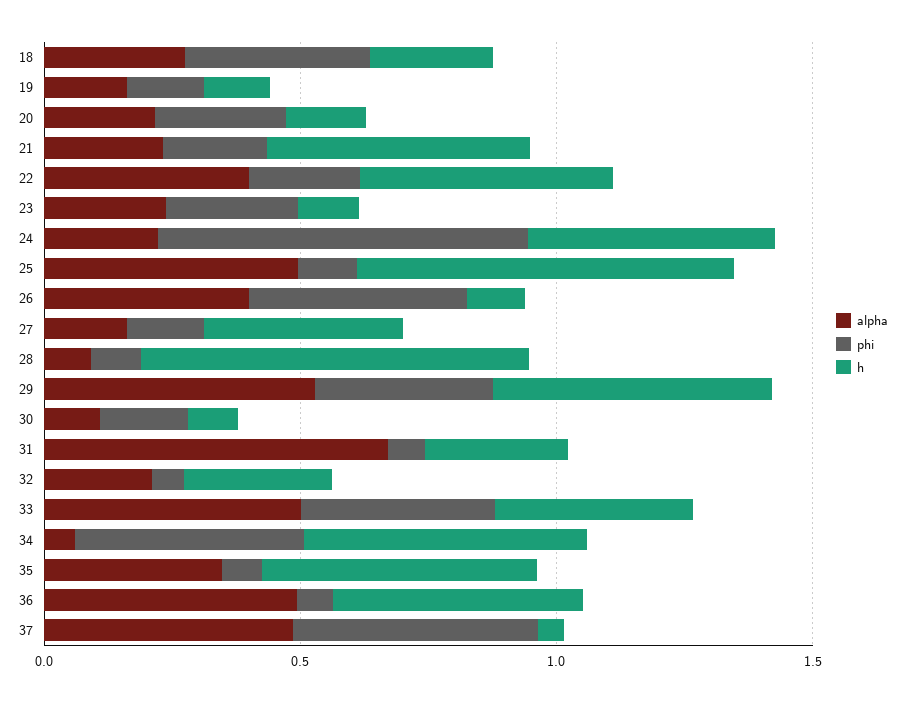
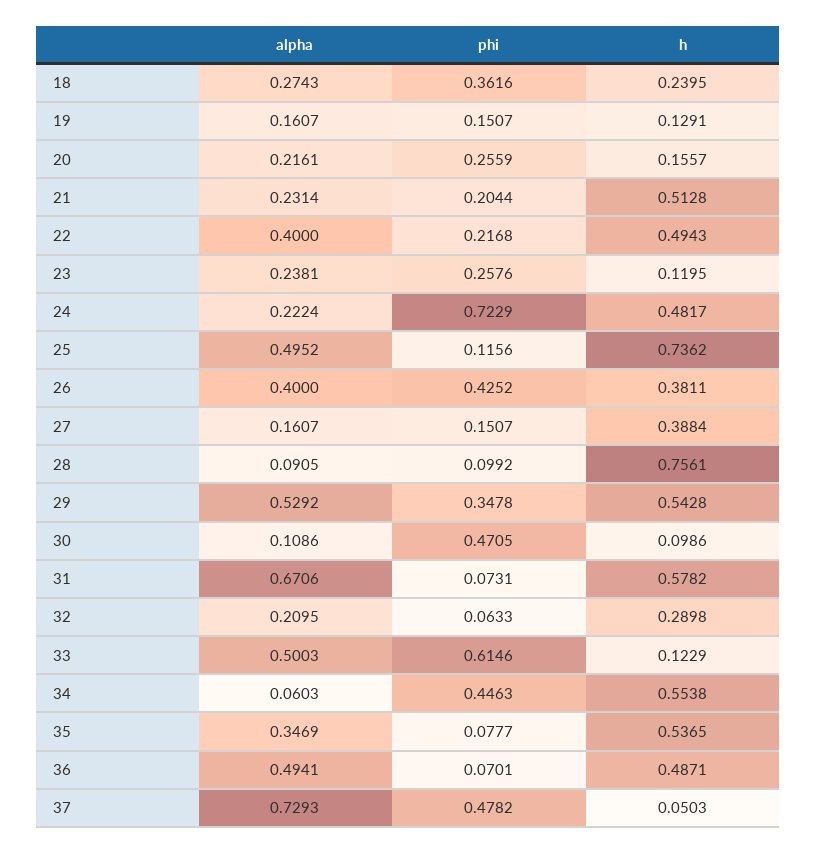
  {
    "alpha": {
      "18": 0.2743,
      "19": 0.1607,
      "20": 0.2161,
      "21": 0.2314,
      "22": 0.4,
      "23": 0.2381,
      "24": 0.2224,
      "25": 0.4952,
      "26": 0.4,
      "27": 0.1607,
      "28": 0.0905,
      "29": 0.5292,
      "30": 0.1086,
      "31": 0.6706,
      "32": 0.2095,
      "33": 0.5003,
      "34": 0.0603,
      "35": 0.3469,
      "36": 0.4941,
-     "37": 0.5
+     "37": 0.7293
    },
    "phi": {
      "18": 0.3616,
      "19": 0.1507,
      "20": 0.2559,
      "21": 0.2044,
      "22": 0.2168,
      "23": 0.2576,
      "24": 0.7229,
      "25": 0.1156,
      "26": 0.4252,
      "27": 0.1507,
      "28": 0.0992,
      "29": 0.3478,
-     "30": 0.2,
+     "30": 0.4705,
      "31": 0.0731,
      "32": 0.0633,
-     "33": 0.4,
+     "33": 0.6146,
      "34": 0.4463,
      "35": 0.0777,
      "36": 0.0701,
      "37": 0.4782
    },
    "h": {
      "18": 0.2395,
      "19": 0.1291,
      "20": 0.1557,
      "21": 0.5128,
      "22": 0.4943,
      "23": 0.1195,
      "24": 0.4817,
      "25": 0.7362,
-     "26": 0.1,
+     "26": 0.3811,
      "27": 0.3884,
      "28": 0.7561,
      "29": 0.5428,
      "30": 0.0986,
-     "31": 0.3,
+     "31": 0.5782,
      "32": 0.2898,
-     "33": 0.4,
+     "33": 0.1229,
      "34": 0.5538,
      "35": 0.5365,
      "36": 0.4871,
      "37": 0.0503
    }
  }

